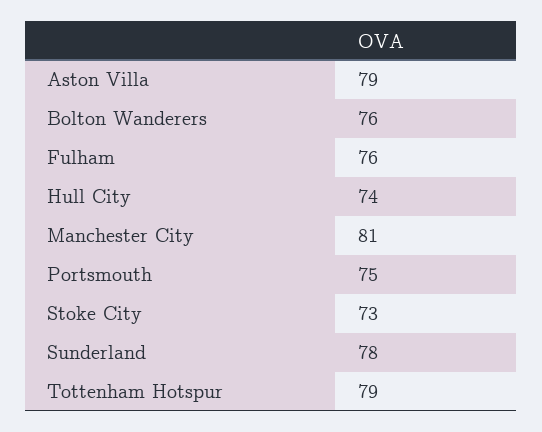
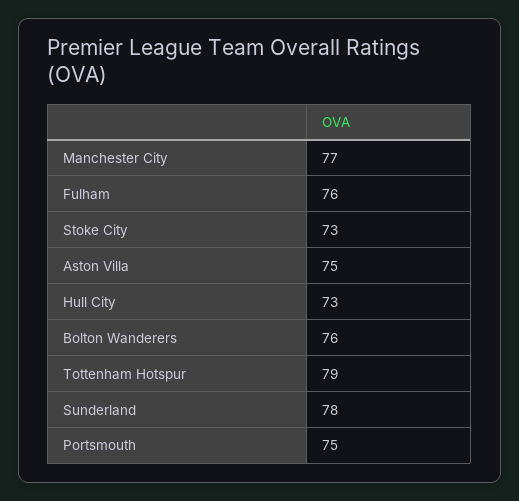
  {
-   "Aston Villa": 79,
+   "Aston Villa": 75,
    "Bolton Wanderers": 76,
    "Fulham": 76,
-   "Hull City": 74,
+   "Hull City": 73,
-   "Manchester City": 81,
+   "Manchester City": 77,
    "Portsmouth": 75,
    "Stoke City": 73,
    "Sunderland": 78,
    "Tottenham Hotspur": 79
  }

